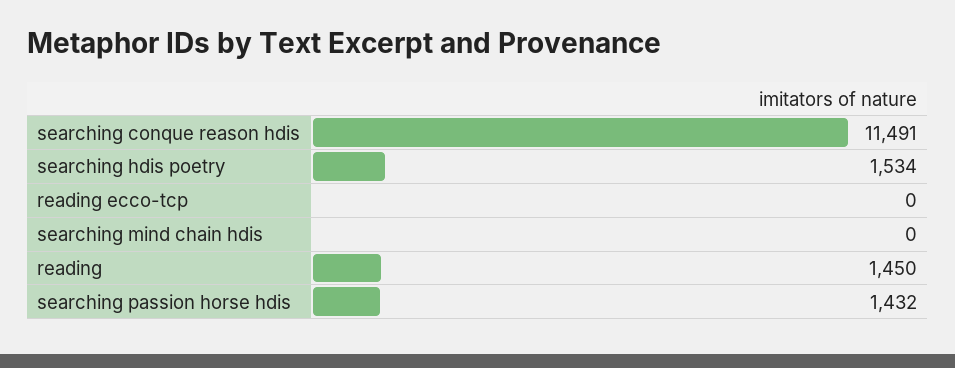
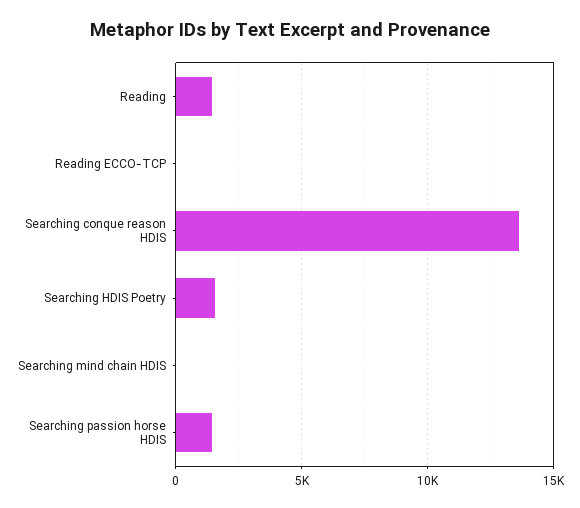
  {
-   "searching conque reason hdis": 11491,
+   "searching conque reason hdis": 13500,
    "searching hdis poetry": 1534,
    "reading ecco-tcp": 0,
    "searching mind chain hdis": 0,
    "reading": 1450,
    "searching passion horse hdis": 1432
  }

